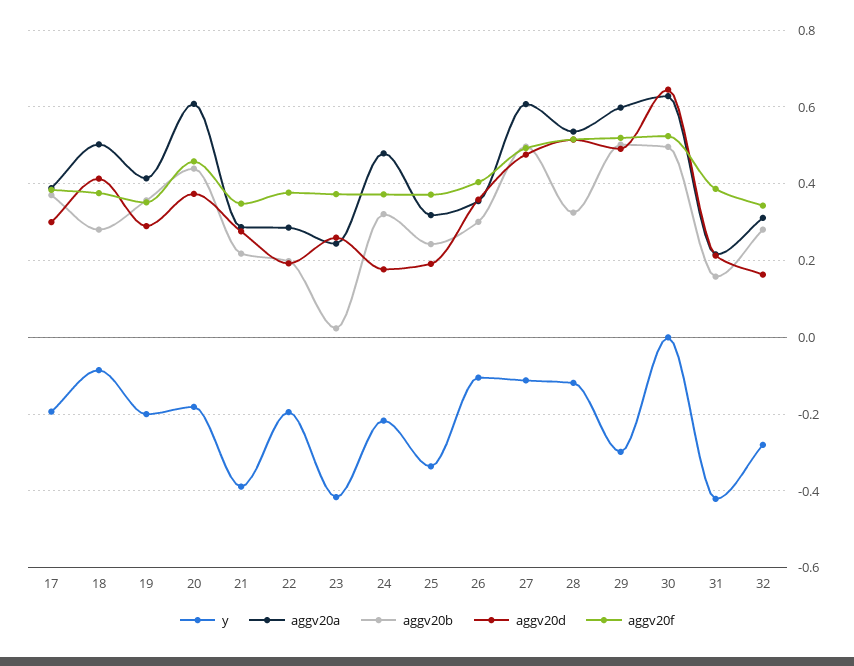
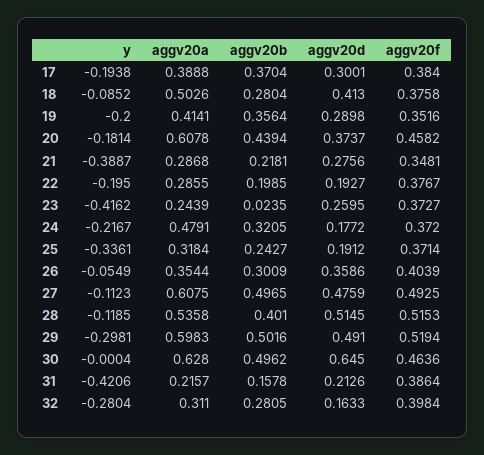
  {
    "y": {
      "17": -0.1938,
      "18": -0.0852,
      "19": -0.2,
      "20": -0.1814,
      "21": -0.3887,
      "22": -0.195,
      "23": -0.4162,
      "24": -0.2167,
      "25": -0.3361,
-     "26": -0.1,
+     "26": -0.0549,
      "27": -0.1123,
      "28": -0.1185,
      "29": -0.2981,
      "30": -0.0004,
      "31": -0.4206,
      "32": -0.2804
    },
    "aggv20a": {
      "17": 0.3888,
      "18": 0.5026,
      "19": 0.4141,
      "20": 0.6078,
      "21": 0.2868,
      "22": 0.2855,
      "23": 0.2439,
      "24": 0.4791,
      "25": 0.3184,
      "26": 0.3544,
      "27": 0.6075,
      "28": 0.5358,
      "29": 0.5983,
      "30": 0.628,
      "31": 0.2157,
      "32": 0.311
    },
    "aggv20b": {
      "17": 0.3704,
      "18": 0.2804,
      "19": 0.3564,
      "20": 0.4394,
      "21": 0.2181,
      "22": 0.1985,
      "23": 0.0235,
      "24": 0.3205,
      "25": 0.2427,
      "26": 0.3009,
      "27": 0.4965,
-     "28": 0.32,
+     "28": 0.401,
      "29": 0.5016,
      "30": 0.4962,
      "31": 0.1578,
      "32": 0.2805
    },
    "aggv20d": {
      "17": 0.3001,
      "18": 0.413,
      "19": 0.2898,
      "20": 0.3737,
      "21": 0.2756,
      "22": 0.1927,
      "23": 0.2595,
      "24": 0.1772,
      "25": 0.1912,
      "26": 0.3586,
      "27": 0.4759,
      "28": 0.5145,
      "29": 0.491,
      "30": 0.645,
      "31": 0.2126,
      "32": 0.1633
    },
    "aggv20f": {
      "17": 0.384,
      "18": 0.3758,
      "19": 0.3516,
      "20": 0.4582,
      "21": 0.3481,
      "22": 0.3767,
      "23": 0.3727,
      "24": 0.372,
      "25": 0.3714,
      "26": 0.4039,
      "27": 0.4925,
      "28": 0.5153,
      "29": 0.5194,
-     "30": 0.52,
+     "30": 0.4636,
      "31": 0.3864,
-     "32": 0.34
+     "32": 0.3984
    }
  }

